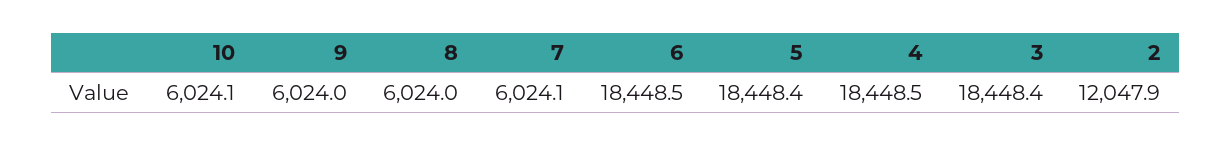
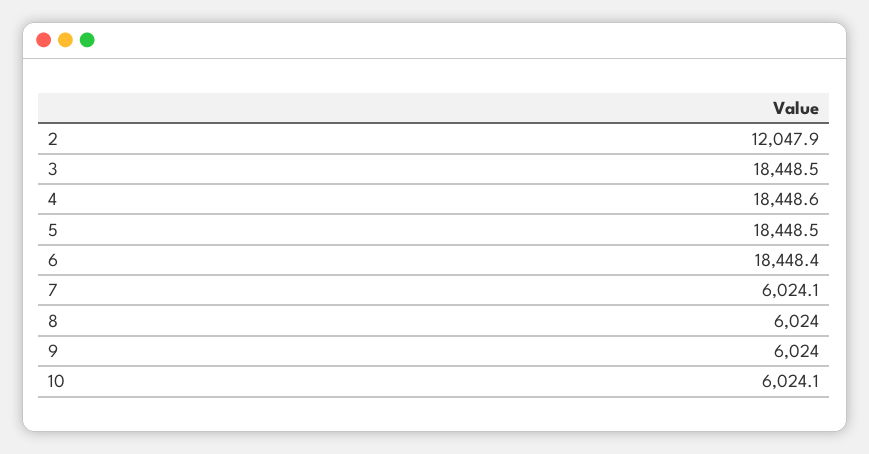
  {
    "10": 6024.1,
    "9": 6024,
    "8": 6024,
    "7": 6024.1,
-   "6": 18448.5,
+   "6": 18448.4,
-   "5": 18448.4,
+   "5": 18448.5,
-   "4": 18448.5,
+   "4": 18448.6,
-   "3": 18448.4,
+   "3": 18448.5,
    "2": 12047.9
  }

